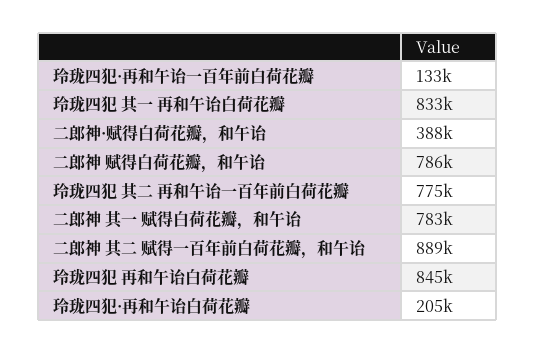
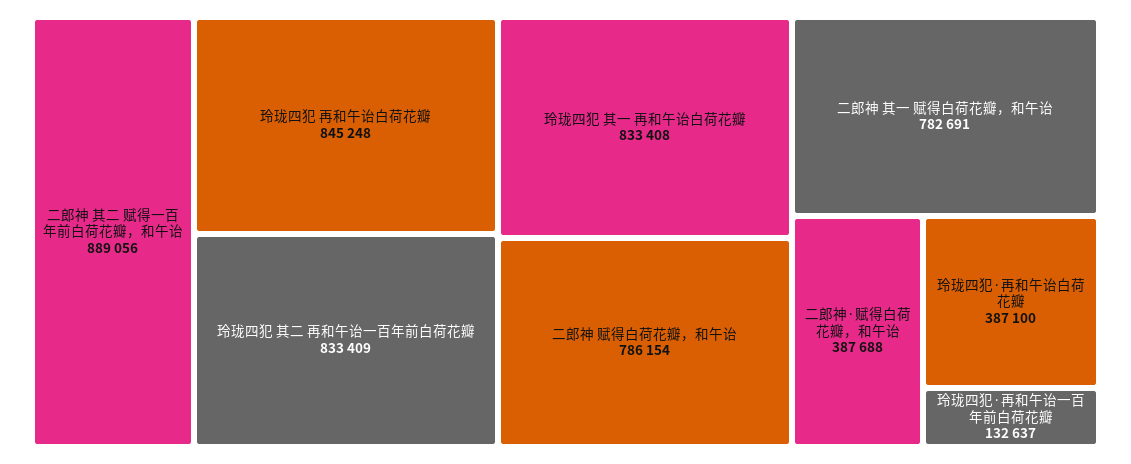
  {
    "玲珑四犯·再和午诒一百年前白荷花瓣": 132637,
    "玲珑四犯 其一 再和午诒白荷花瓣": 833408,
    "二郎神·赋得白荷花瓣，和午诒": 387688,
    "二郎神 赋得白荷花瓣，和午诒": 786154,
-   "玲珑四犯 其二 再和午诒一百年前白荷花瓣": 775000,
+   "玲珑四犯 其二 再和午诒一百年前白荷花瓣": 833409,
    "二郎神 其一 赋得白荷花瓣，和午诒": 782691,
    "二郎神 其二 赋得一百年前白荷花瓣，和午诒": 889056,
    "玲珑四犯 再和午诒白荷花瓣": 845248,
-   "玲珑四犯·再和午诒白荷花瓣": 205000
+   "玲珑四犯·再和午诒白荷花瓣": 387100
  }

